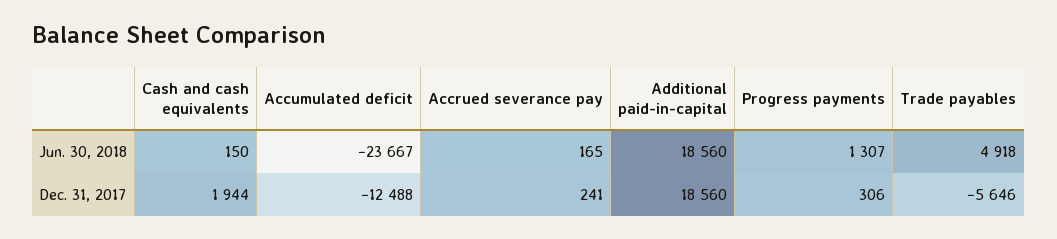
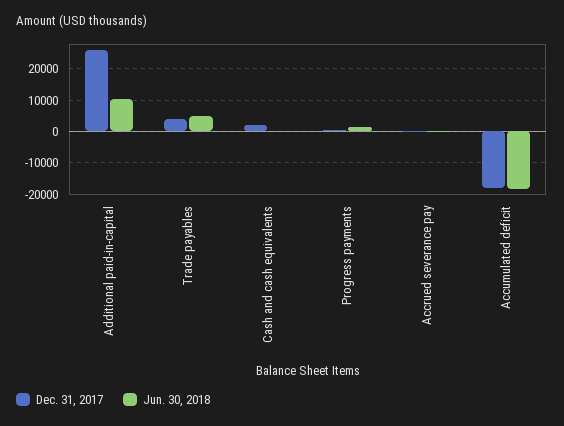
  {
    "Jun. 30, 2018": {
      "Cash and cash equivalents": 150,
-     "Accumulated deficit": -23667,
+     "Accumulated deficit": -18000,
      "Accrued severance pay": 165,
-     "Additional paid-in-capital": 18560,
+     "Additional paid-in-capital": 10000,
      "Progress payments": 1307,
      "Trade payables": 4918
    },
    "Dec. 31, 2017": {
      "Cash and cash equivalents": 1944,
-     "Accumulated deficit": -12488,
+     "Accumulated deficit": -18000,
      "Accrued severance pay": 241,
-     "Additional paid-in-capital": 18560,
+     "Additional paid-in-capital": 26000,
      "Progress payments": 306,
-     "Trade payables": -5646
+     "Trade payables": 4000
    }
  }

